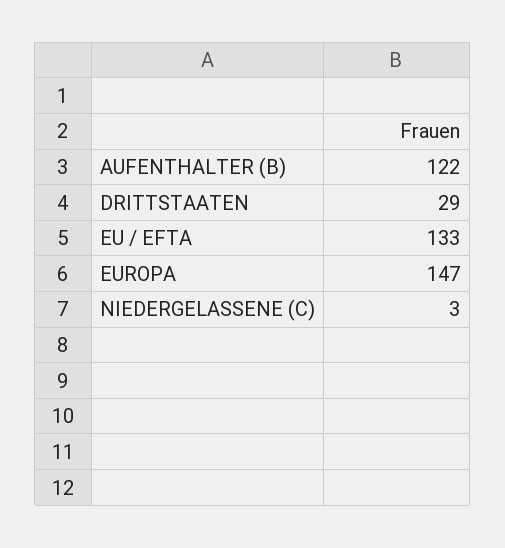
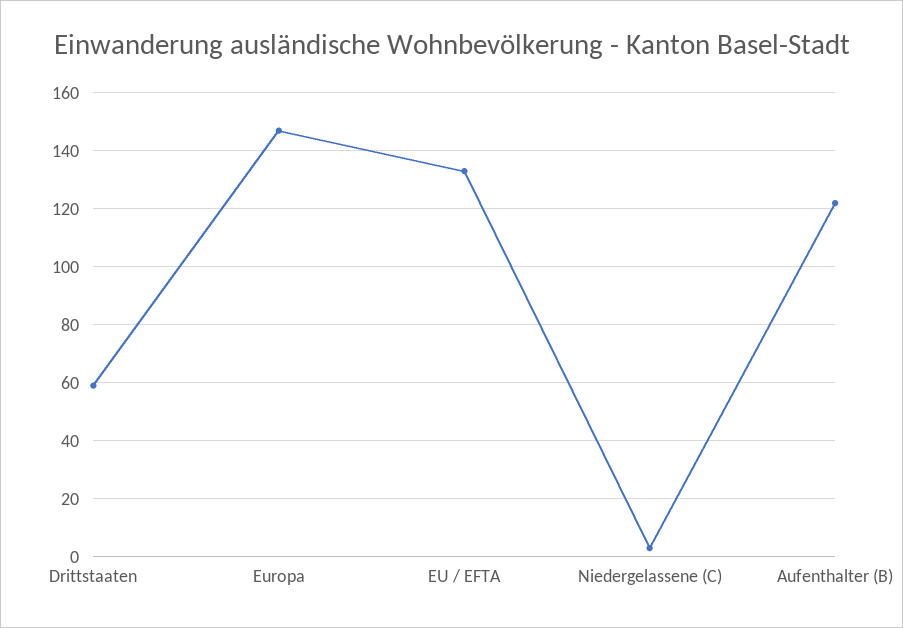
  {
    "AUFENTHALTER (B)": 122,
-   "DRITTSTAATEN": 29,
+   "DRITTSTAATEN": 60,
    "EU / EFTA": 133,
    "EUROPA": 147,
    "NIEDERGELASSENE (C)": 3
  }

